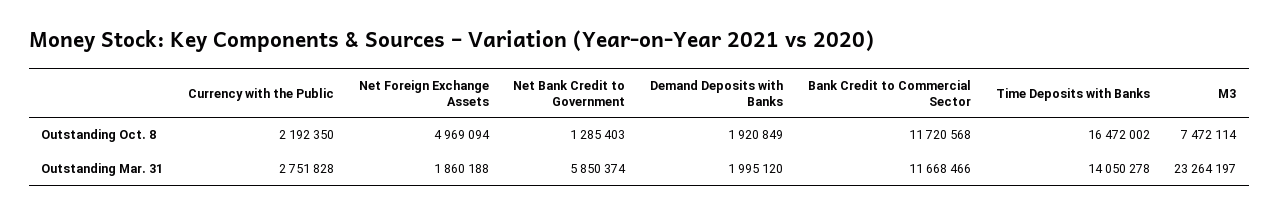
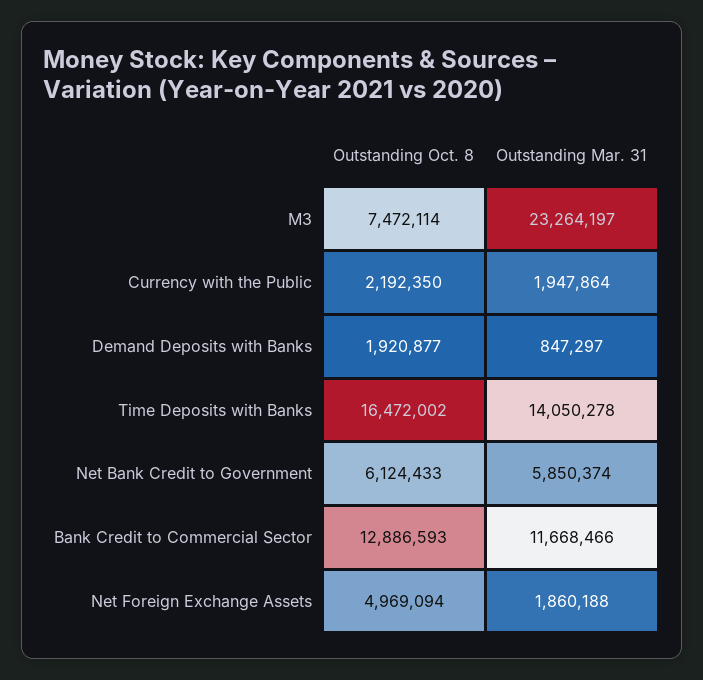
  {
    "Currency with the Public": {
      "Outstanding Oct. 8": 2192350,
-     "Outstanding Mar. 31": 2751828
+     "Outstanding Mar. 31": 1947864
    },
    "Net Foreign Exchange Assets": {
      "Outstanding Oct. 8": 4969094,
      "Outstanding Mar. 31": 1860188
    },
    "Net Bank Credit to Government": {
-     "Outstanding Oct. 8": 1285403,
+     "Outstanding Oct. 8": 6124433,
      "Outstanding Mar. 31": 5850374
    },
    "Demand Deposits with Banks": {
-     "Outstanding Oct. 8": 1920849,
+     "Outstanding Oct. 8": 1920877,
-     "Outstanding Mar. 31": 1995120
+     "Outstanding Mar. 31": 847297
    },
    "Bank Credit to Commercial Sector": {
-     "Outstanding Oct. 8": 11720568,
+     "Outstanding Oct. 8": 12886593,
      "Outstanding Mar. 31": 11668466
    },
    "Time Deposits with Banks": {
      "Outstanding Oct. 8": 16472002,
      "Outstanding Mar. 31": 14050278
    },
    "M3": {
      "Outstanding Oct. 8": 7472114,
      "Outstanding Mar. 31": 23264197
    }
  }

